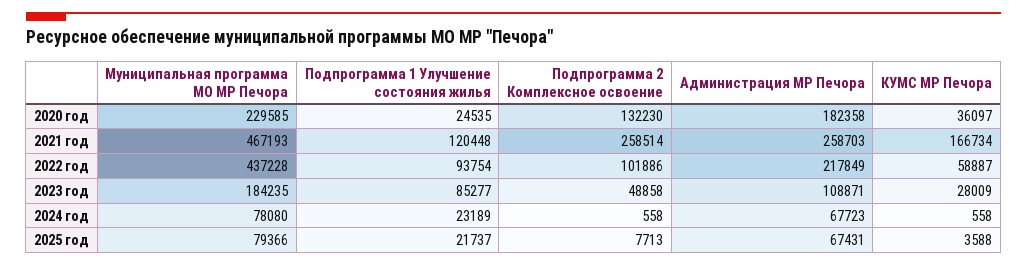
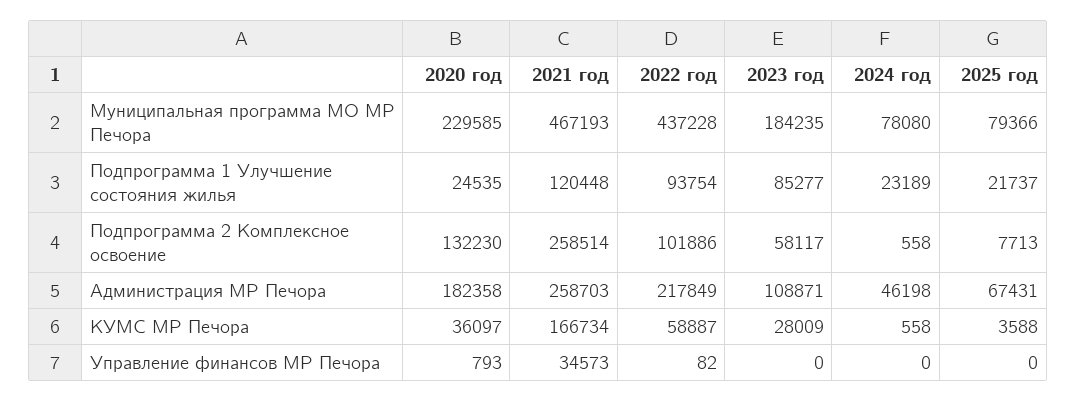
  {
    "Муниципальная программа МО МР Печора": {
      "2020 год": 229585,
      "2021 год": 467193,
      "2022 год": 437228,
      "2023 год": 184235,
      "2024 год": 78080,
      "2025 год": 79366
    },
    "Подпрограмма 1 Улучшение состояния жилья": {
      "2020 год": 24535,
      "2021 год": 120448,
      "2022 год": 93754,
      "2023 год": 85277,
      "2024 год": 23189,
      "2025 год": 21737
    },
    "Подпрограмма 2 Комплексное освоение": {
      "2020 год": 132230,
      "2021 год": 258514,
      "2022 год": 101886,
-     "2023 год": 48858,
+     "2023 год": 58117,
      "2024 год": 558,
      "2025 год": 7713
    },
    "Администрация МР Печора": {
      "2020 год": 182358,
      "2021 год": 258703,
      "2022 год": 217849,
      "2023 год": 108871,
-     "2024 год": 67723,
+     "2024 год": 46198,
      "2025 год": 67431
    },
    "КУМС МР Печора": {
      "2020 год": 36097,
      "2021 год": 166734,
      "2022 год": 58887,
      "2023 год": 28009,
      "2024 год": 558,
      "2025 год": 3588
-   }
+   },
+   "Управление финансов МР Печора": {
+     "2020 год": 793,
+     "2021 год": 34573,
+     "2022 год": 82,
+     "2023 год": 0,
+     "2024 год": 0,
+     "2025 год": 0
+   }
  }

